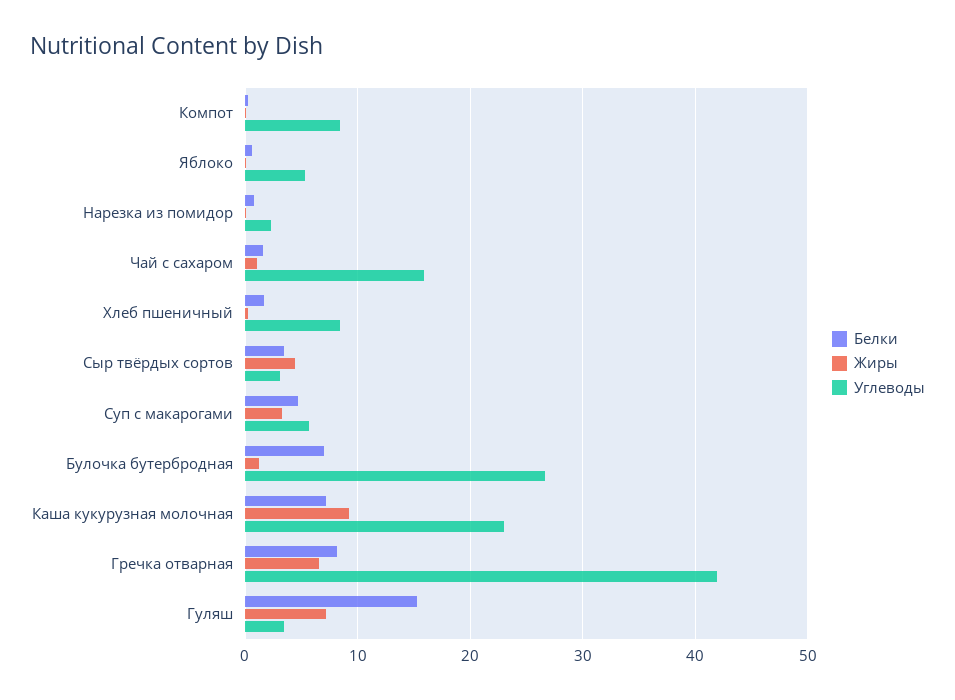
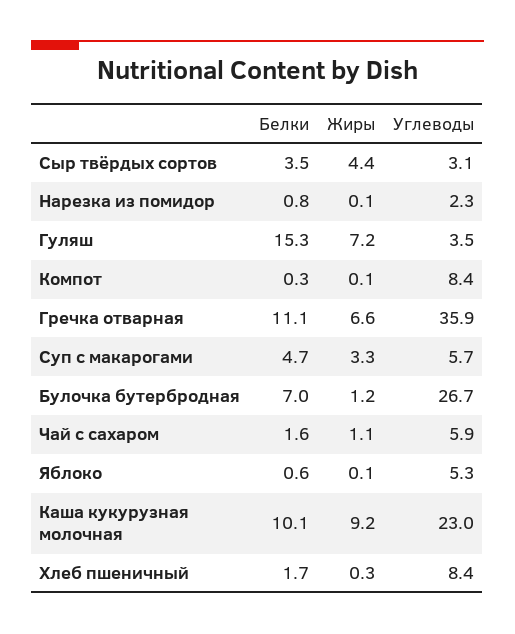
  {
    "Белки": {
      "Компот": 0.3,
      "Яблоко": 0.6,
      "Нарезка из помидор": 0.8,
      "Чай с сахаром": 1.6,
      "Хлеб пшеничный": 1.7,
      "Сыр твёрдых сортов": 3.5,
      "Суп с макарогами": 4.7,
      "Булочка бутербродная": 7,
-     "Каша кукурузная молочная": 7,
+     "Каша кукурузная молочная": 10.1,
-     "Гречка отварная": 8,
+     "Гречка отварная": 11.1,
      "Гуляш": 15.3
    },
    "Жиры": {
      "Компот": 0.1,
      "Яблоко": 0.1,
      "Нарезка из помидор": 0.1,
      "Чай с сахаром": 1.1,
      "Хлеб пшеничный": 0.3,
      "Сыр твёрдых сортов": 4.4,
      "Суп с макарогами": 3.3,
      "Булочка бутербродная": 1.2,
      "Каша кукурузная молочная": 9.2,
      "Гречка отварная": 6.6,
      "Гуляш": 7.2
    },
    "Углеводы": {
      "Компот": 8.4,
      "Яблоко": 5.3,
      "Нарезка из помидор": 2.3,
-     "Чай с сахаром": 16,
+     "Чай с сахаром": 5.9,
      "Хлеб пшеничный": 8.4,
      "Сыр твёрдых сортов": 3.1,
      "Суп с макарогами": 5.7,
      "Булочка бутербродная": 26.7,
      "Каша кукурузная молочная": 23,
-     "Гречка отварная": 42,
+     "Гречка отварная": 35.9,
      "Гуляш": 3.5
    }
  }

